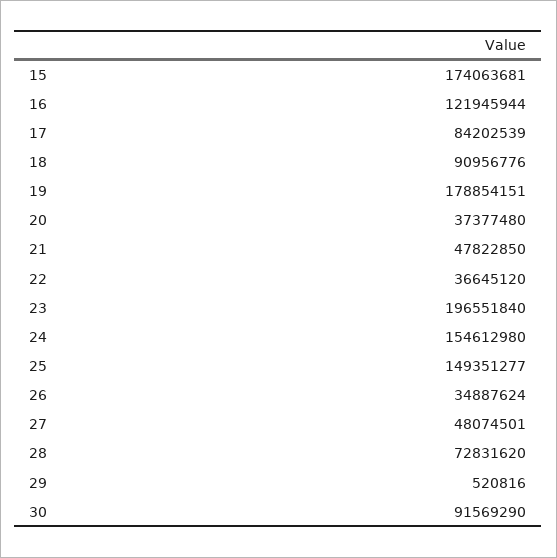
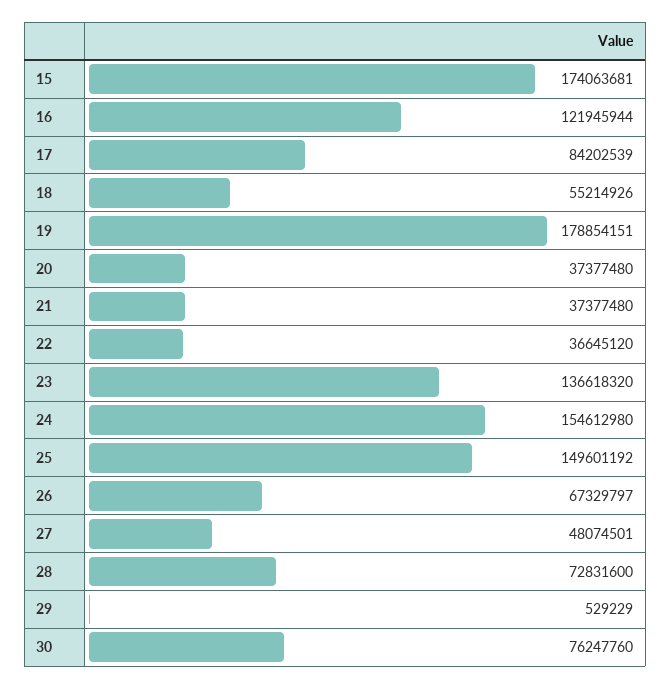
  {
    "15": 174063681,
    "16": 121945944,
    "17": 84202539,
-   "18": 90956776,
+   "18": 55214926,
    "19": 178854151,
    "20": 37377480,
-   "21": 47822850,
+   "21": 37377480,
    "22": 36645120,
-   "23": 196551840,
+   "23": 136618320,
    "24": 154612980,
-   "25": 149351277,
+   "25": 149601192,
-   "26": 34887624,
+   "26": 67329797,
    "27": 48074501,
-   "28": 72831620,
+   "28": 72831600,
-   "29": 520816,
+   "29": 529229,
-   "30": 91569290
+   "30": 76247760
  }

